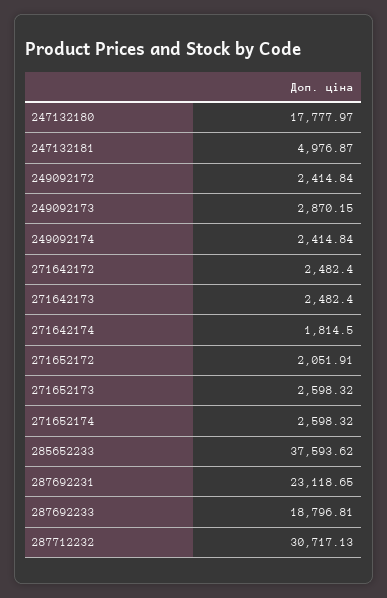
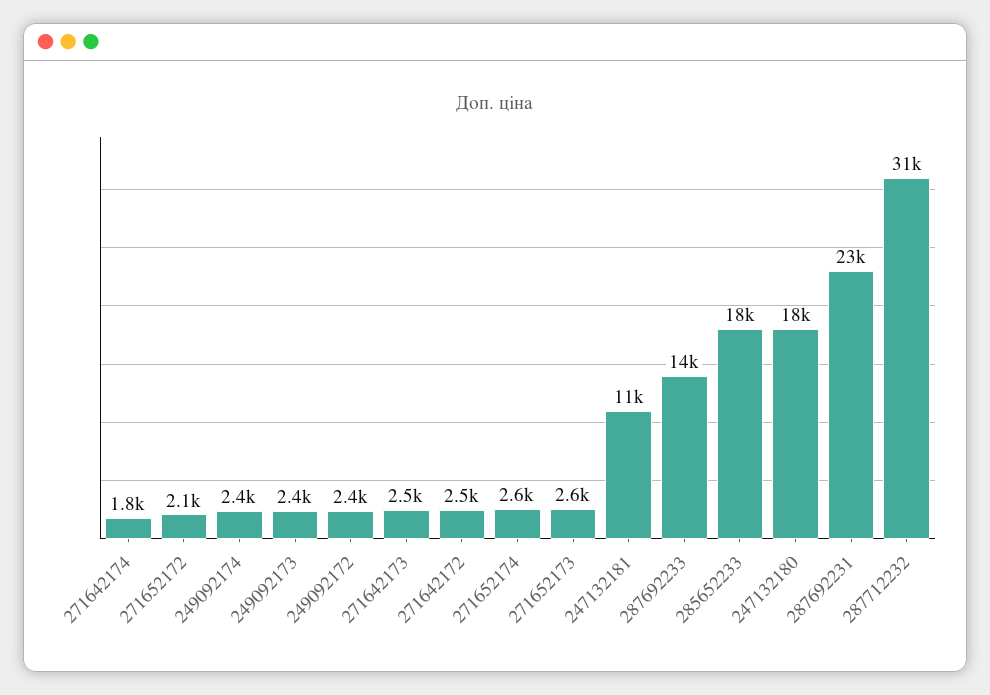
  {
    "247132180": 17777.97,
-   "247132181": 4976.87,
+   "247132181": 11000,
    "249092172": 2414.84,
-   "249092173": 2870.15,
+   "249092173": 2400,
    "249092174": 2414.84,
    "271642172": 2482.4,
    "271642173": 2482.4,
    "271642174": 1814.5,
    "271652172": 2051.91,
    "271652173": 2598.32,
    "271652174": 2598.32,
-   "285652233": 37593.62,
+   "285652233": 18000,
    "287692231": 23118.65,
-   "287692233": 18796.81,
+   "287692233": 14000,
    "287712232": 30717.13
  }

